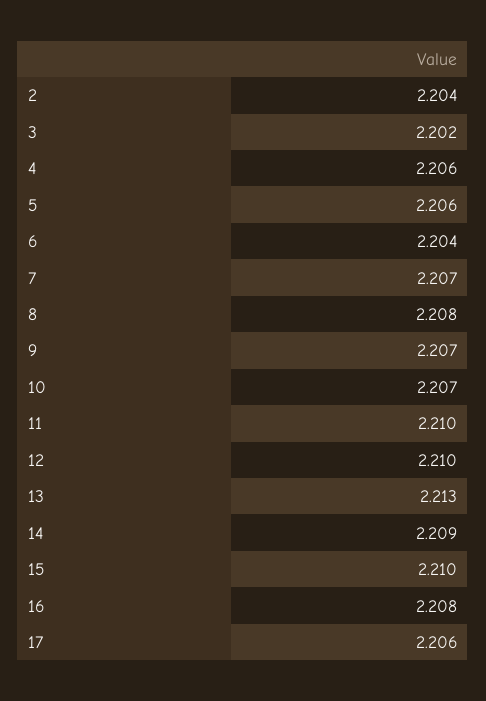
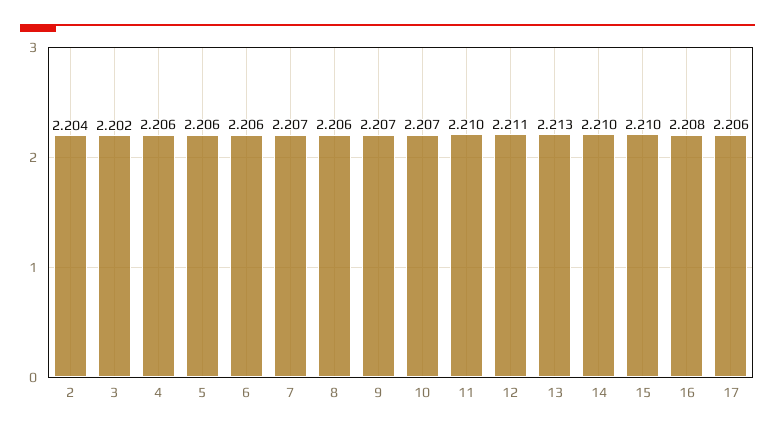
  {
    "2": 2.204,
    "3": 2.202,
    "4": 2.206,
    "5": 2.206,
-   "6": 2.204,
+   "6": 2.206,
    "7": 2.207,
-   "8": 2.208,
+   "8": 2.206,
    "9": 2.207,
    "10": 2.207,
    "11": 2.21,
-   "12": 2.21,
+   "12": 2.211,
    "13": 2.213,
-   "14": 2.209,
+   "14": 2.21,
    "15": 2.21,
    "16": 2.208,
    "17": 2.206
  }

